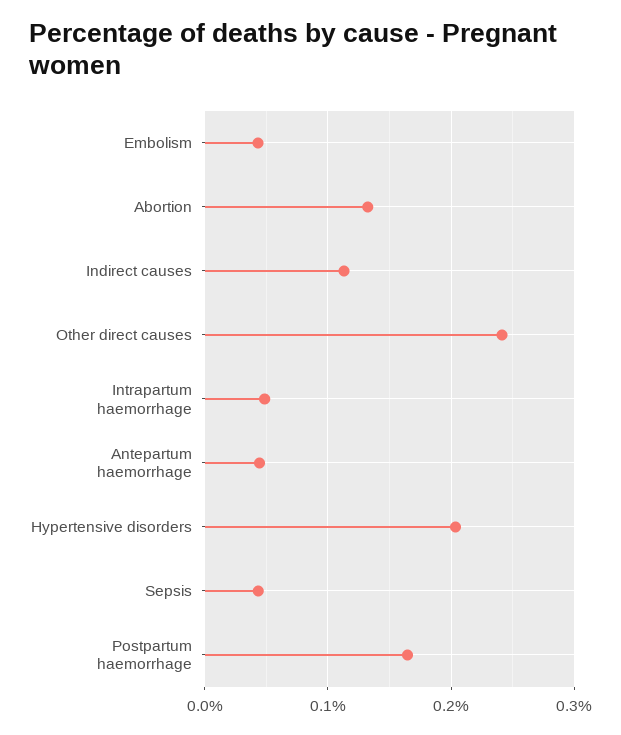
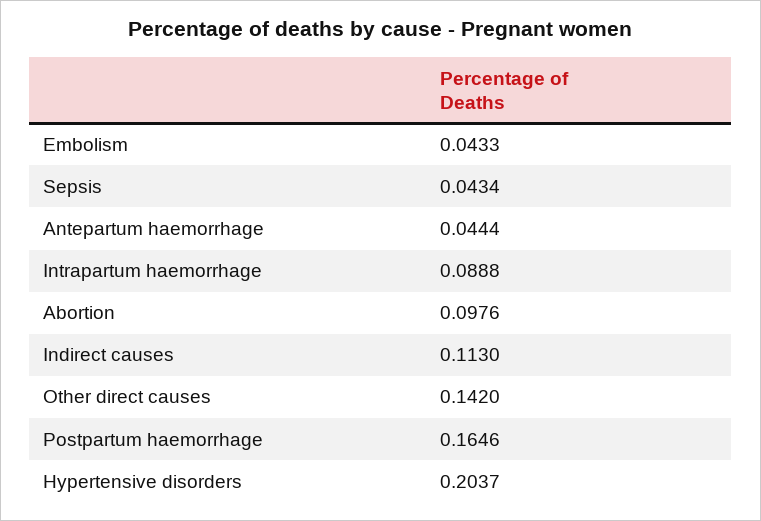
  {
    "Embolism": 0.0433,
-   "Abortion": 0.13,
+   "Abortion": 0.0976,
    "Indirect causes": 0.113,
-   "Other direct causes": 0.24,
+   "Other direct causes": 0.142,
-   "Intrapartum haemorrhage": 0.05,
+   "Intrapartum haemorrhage": 0.0888,
    "Antepartum haemorrhage": 0.0444,
    "Hypertensive disorders": 0.2037,
    "Sepsis": 0.0434,
    "Postpartum haemorrhage": 0.1646
  }

